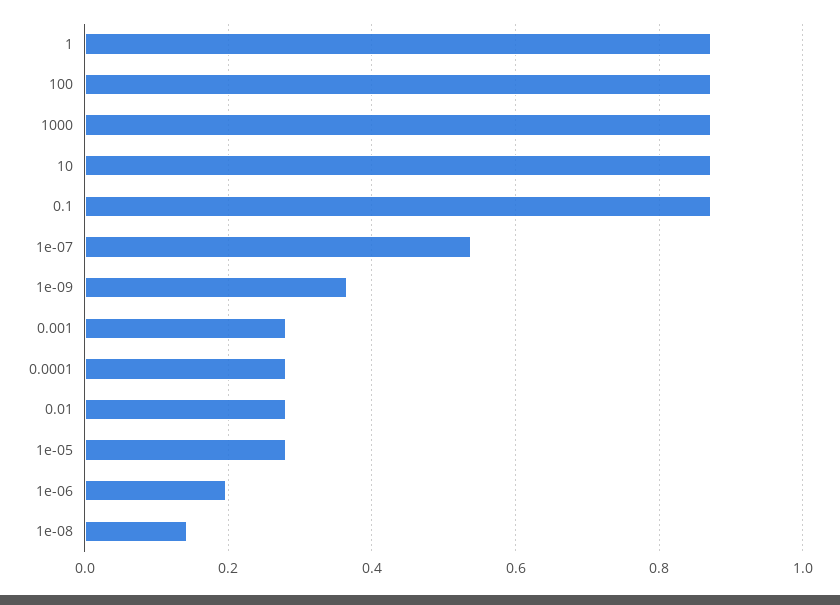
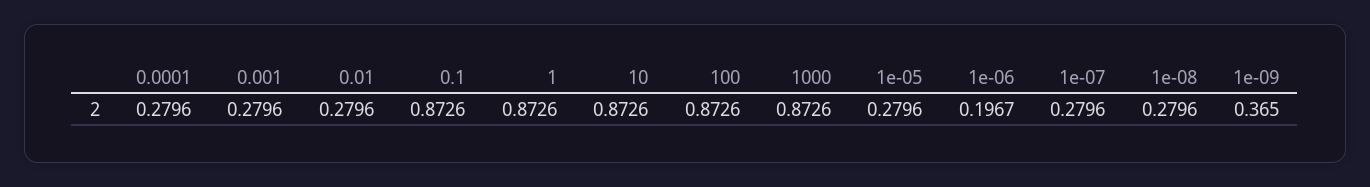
  {
    "1": 0.8726,
    "100": 0.8726,
    "1000": 0.8726,
    "10": 0.8726,
    "0.1": 0.8726,
-   "1e-07": 0.54,
+   "1e-07": 0.2796,
    "1e-09": 0.365,
    "0.001": 0.2796,
    "0.0001": 0.2796,
    "0.01": 0.2796,
    "1e-05": 0.2796,
    "1e-06": 0.1967,
-   "1e-08": 0.14
+   "1e-08": 0.2796
  }

